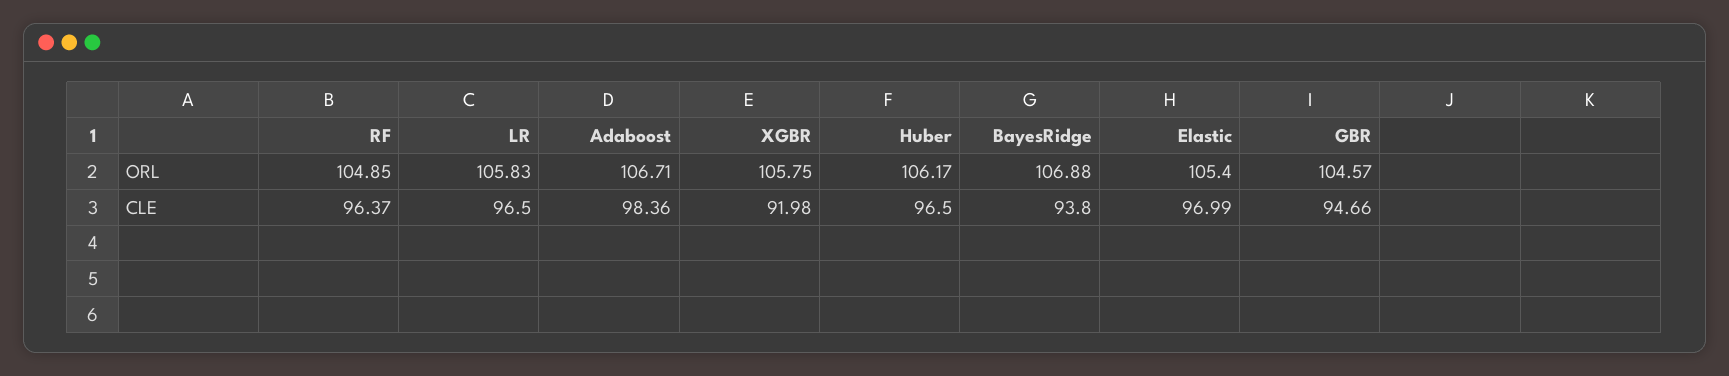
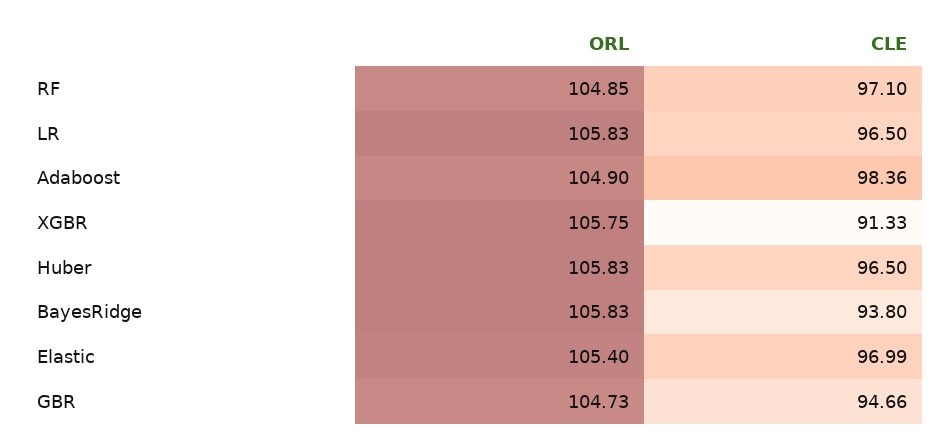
  {
    "RF": {
      "ORL": 104.85,
-     "CLE": 96.37
+     "CLE": 97.1
    },
    "LR": {
      "ORL": 105.83,
      "CLE": 96.5
    },
    "Adaboost": {
-     "ORL": 106.71,
+     "ORL": 104.9,
      "CLE": 98.36
    },
    "XGBR": {
      "ORL": 105.75,
-     "CLE": 91.98
+     "CLE": 91.33
    },
    "Huber": {
-     "ORL": 106.17,
+     "ORL": 105.83,
      "CLE": 96.5
    },
    "BayesRidge": {
-     "ORL": 106.88,
+     "ORL": 105.83,
      "CLE": 93.8
    },
    "Elastic": {
      "ORL": 105.4,
      "CLE": 96.99
    },
    "GBR": {
-     "ORL": 104.57,
+     "ORL": 104.73,
      "CLE": 94.66
    }
  }

